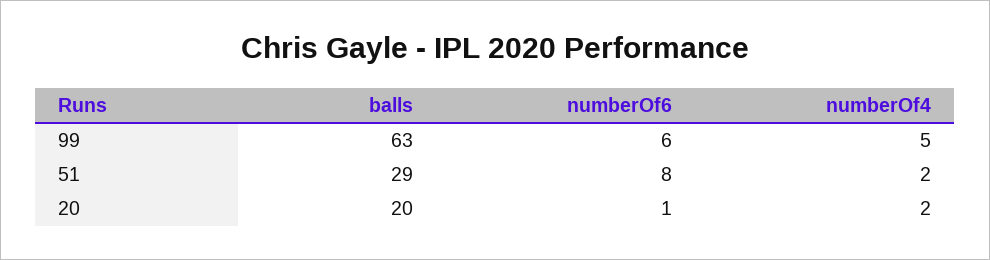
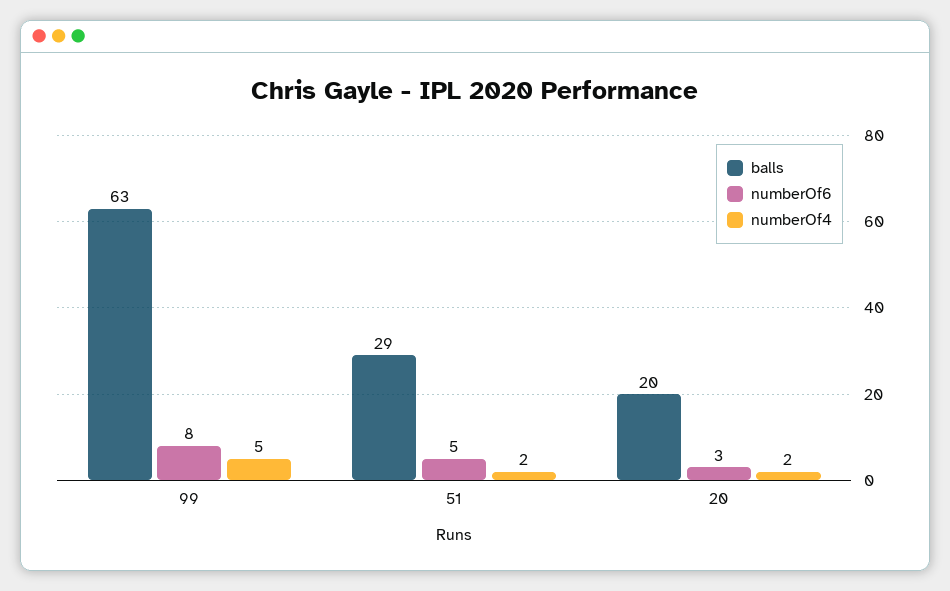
  {
    "balls": {
      "99": 63,
      "51": 29,
      "20": 20
    },
    "numberOf6": {
-     "99": 6,
+     "99": 8,
-     "51": 8,
+     "51": 5,
-     "20": 1
+     "20": 3
    },
    "numberOf4": {
      "99": 5,
      "51": 2,
      "20": 2
    }
  }

